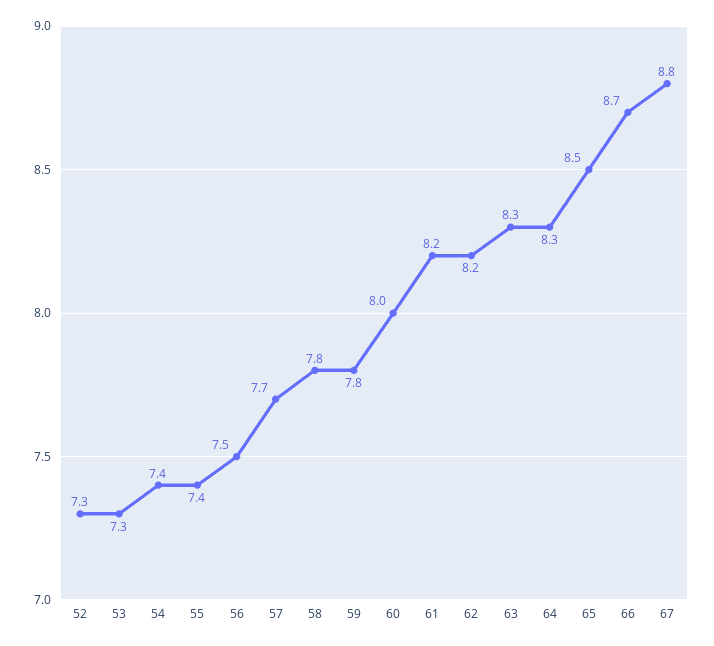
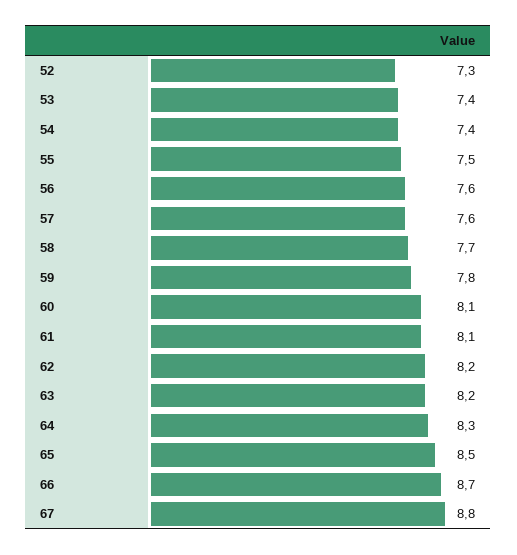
  {
    "52": 7.3,
-   "53": 7.3,
+   "53": 7.4,
    "54": 7.4,
-   "55": 7.4,
+   "55": 7.5,
-   "56": 7.5,
+   "56": 7.6,
-   "57": 7.7,
+   "57": 7.6,
-   "58": 7.8,
+   "58": 7.7,
    "59": 7.8,
-   "60": 8,
+   "60": 8.1,
-   "61": 8.2,
+   "61": 8.1,
    "62": 8.2,
-   "63": 8.3,
+   "63": 8.2,
    "64": 8.3,
    "65": 8.5,
    "66": 8.7,
    "67": 8.8
  }

